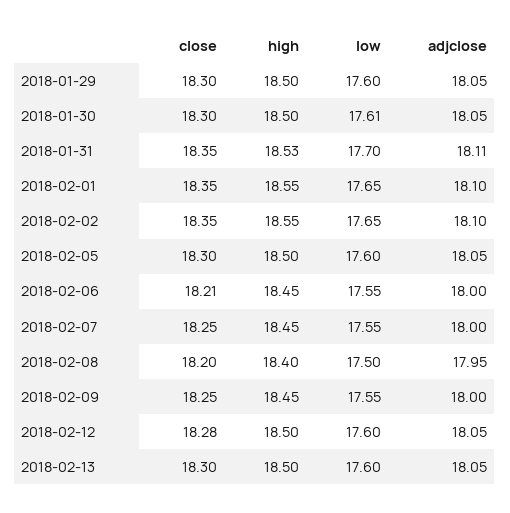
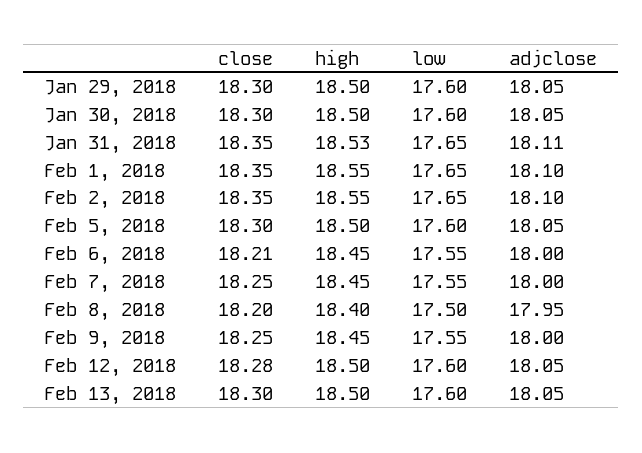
  {
    "close": {
      "2018-01-29": 18.3,
      "2018-01-30": 18.3,
      "2018-01-31": 18.35,
      "2018-02-01": 18.35,
      "2018-02-02": 18.35,
      "2018-02-05": 18.3,
      "2018-02-06": 18.21,
      "2018-02-07": 18.25,
      "2018-02-08": 18.2,
      "2018-02-09": 18.25,
      "2018-02-12": 18.28,
      "2018-02-13": 18.3
    },
    "high": {
      "2018-01-29": 18.5,
      "2018-01-30": 18.5,
      "2018-01-31": 18.53,
      "2018-02-01": 18.55,
      "2018-02-02": 18.55,
      "2018-02-05": 18.5,
      "2018-02-06": 18.45,
      "2018-02-07": 18.45,
      "2018-02-08": 18.4,
      "2018-02-09": 18.45,
      "2018-02-12": 18.5,
      "2018-02-13": 18.5
    },
    "low": {
      "2018-01-29": 17.6,
-     "2018-01-30": 17.61,
+     "2018-01-30": 17.6,
-     "2018-01-31": 17.7,
+     "2018-01-31": 17.65,
      "2018-02-01": 17.65,
      "2018-02-02": 17.65,
      "2018-02-05": 17.6,
      "2018-02-06": 17.55,
      "2018-02-07": 17.55,
      "2018-02-08": 17.5,
      "2018-02-09": 17.55,
      "2018-02-12": 17.6,
      "2018-02-13": 17.6
    },
    "adjclose": {
      "2018-01-29": 18.05,
      "2018-01-30": 18.05,
      "2018-01-31": 18.11,
      "2018-02-01": 18.1,
      "2018-02-02": 18.1,
      "2018-02-05": 18.05,
      "2018-02-06": 18,
      "2018-02-07": 18,
      "2018-02-08": 17.95,
      "2018-02-09": 18,
      "2018-02-12": 18.05,
      "2018-02-13": 18.05
    }
  }

